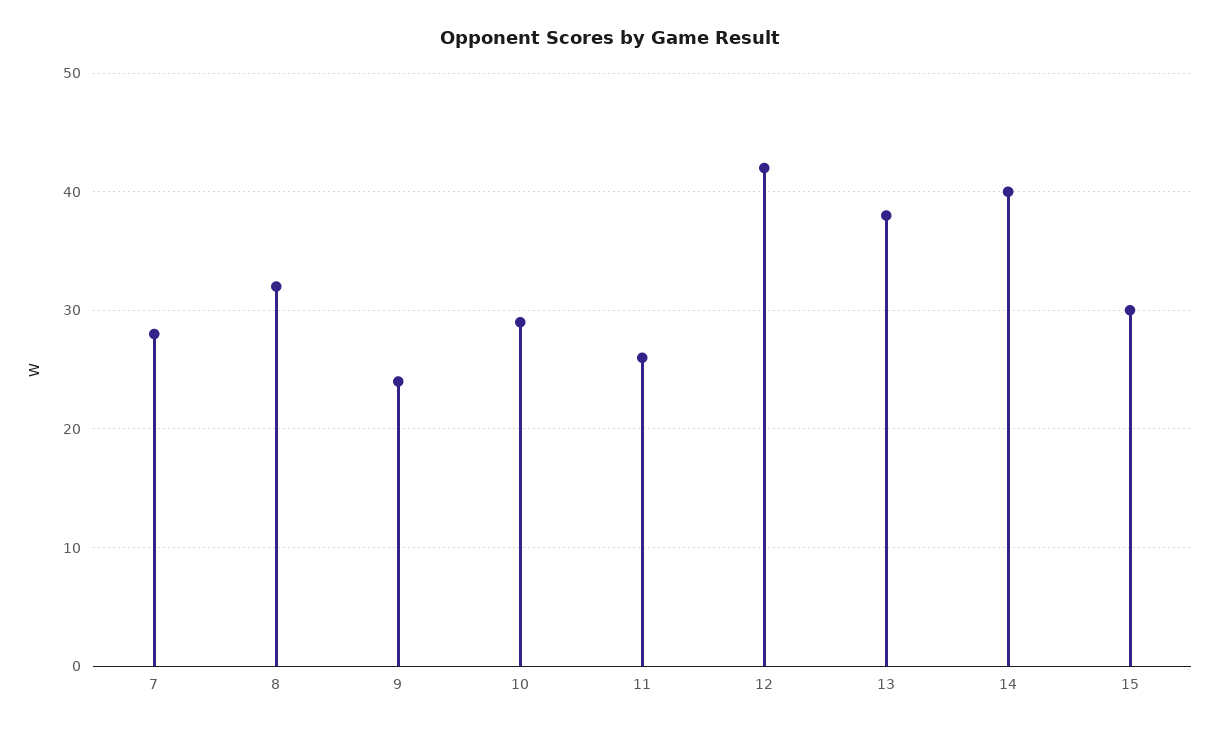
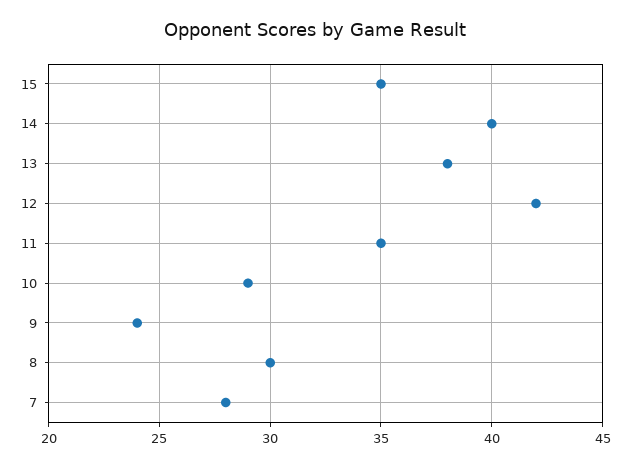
  {
    "7": 28,
-   "8": 32,
+   "8": 30,
    "9": 24,
    "10": 29,
-   "11": 26,
+   "11": 35,
    "12": 42,
    "13": 38,
    "14": 40,
-   "15": 30
+   "15": 35
  }

